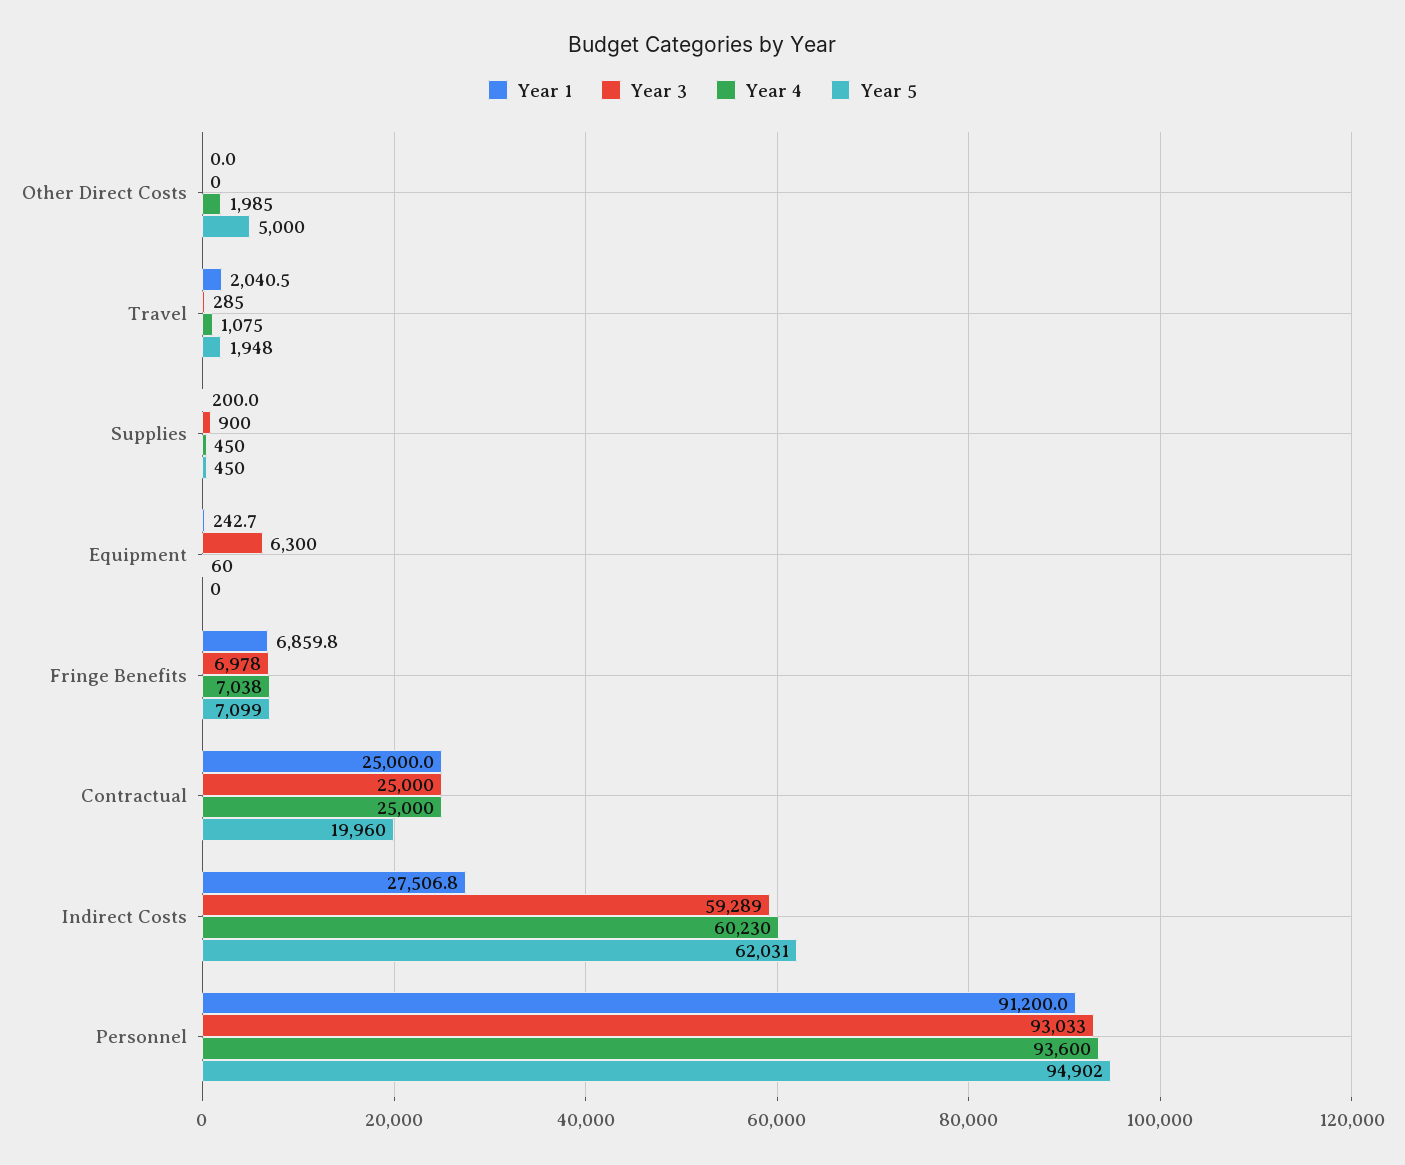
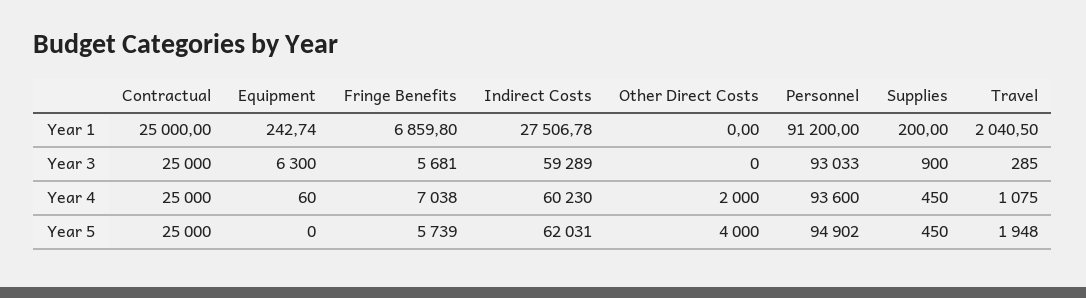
  {
    "Year 1": {
      "Other Direct Costs": 0,
      "Travel": 2040.5,
      "Supplies": 200,
      "Equipment": 242.74,
      "Fringe Benefits": 6859.8,
      "Contractual": 25000,
      "Indirect Costs": 27506.78,
      "Personnel": 91200
    },
    "Year 3": {
      "Other Direct Costs": 0,
      "Travel": 285,
      "Supplies": 900,
      "Equipment": 6300,
-     "Fringe Benefits": 6978,
+     "Fringe Benefits": 5681,
      "Contractual": 25000,
      "Indirect Costs": 59289,
      "Personnel": 93033
    },
    "Year 4": {
-     "Other Direct Costs": 1985,
+     "Other Direct Costs": 2000,
      "Travel": 1075,
      "Supplies": 450,
      "Equipment": 60,
      "Fringe Benefits": 7038,
      "Contractual": 25000,
      "Indirect Costs": 60230,
      "Personnel": 93600
    },
    "Year 5": {
-     "Other Direct Costs": 5000,
+     "Other Direct Costs": 4000,
      "Travel": 1948,
      "Supplies": 450,
      "Equipment": 0,
-     "Fringe Benefits": 7099,
+     "Fringe Benefits": 5739,
-     "Contractual": 19960,
+     "Contractual": 25000,
      "Indirect Costs": 62031,
      "Personnel": 94902
    }
  }

